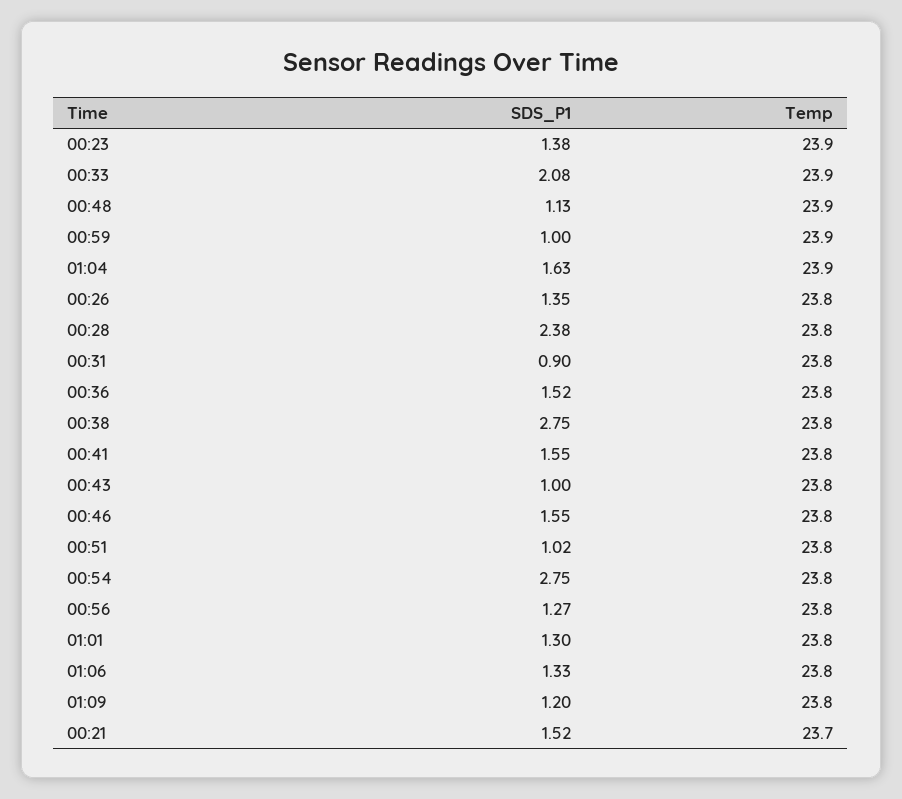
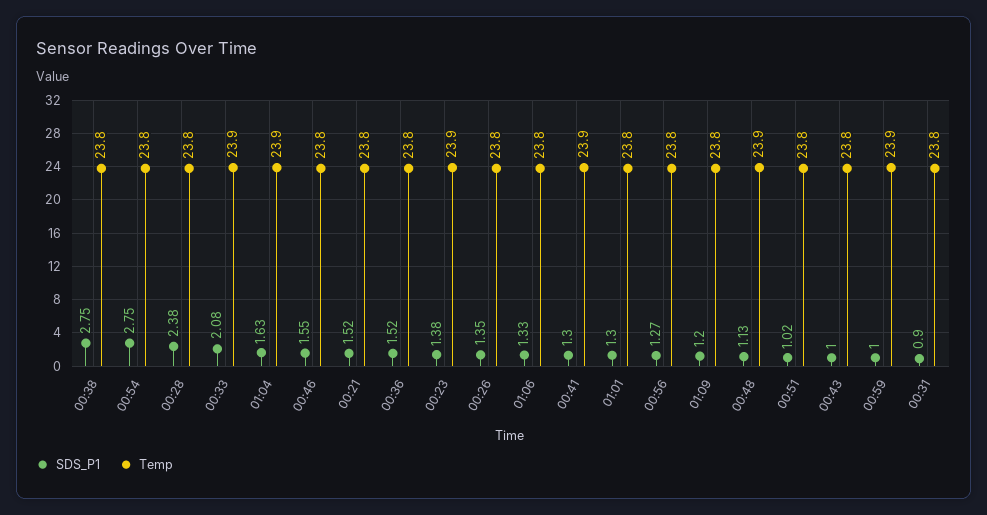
  {
    "SDS_P1": {
      "00:23": 1.38,
      "00:33": 2.08,
      "00:48": 1.13,
      "00:59": 1,
      "01:04": 1.63,
      "00:26": 1.35,
      "00:28": 2.38,
      "00:31": 0.9,
      "00:36": 1.52,
      "00:38": 2.75,
-     "00:41": 1.55,
+     "00:41": 1.3,
      "00:43": 1,
      "00:46": 1.55,
      "00:51": 1.02,
      "00:54": 2.75,
      "00:56": 1.27,
      "01:01": 1.3,
      "01:06": 1.33,
      "01:09": 1.2,
      "00:21": 1.52
    },
    "Temp": {
      "00:23": 23.9,
      "00:33": 23.9,
      "00:48": 23.9,
      "00:59": 23.9,
      "01:04": 23.9,
      "00:26": 23.8,
      "00:28": 23.8,
      "00:31": 23.8,
      "00:36": 23.8,
      "00:38": 23.8,
-     "00:41": 23.8,
+     "00:41": 23.9,
      "00:43": 23.8,
      "00:46": 23.8,
      "00:51": 23.8,
      "00:54": 23.8,
      "00:56": 23.8,
      "01:01": 23.8,
      "01:06": 23.8,
      "01:09": 23.8,
-     "00:21": 23.7
+     "00:21": 23.8
    }
  }

